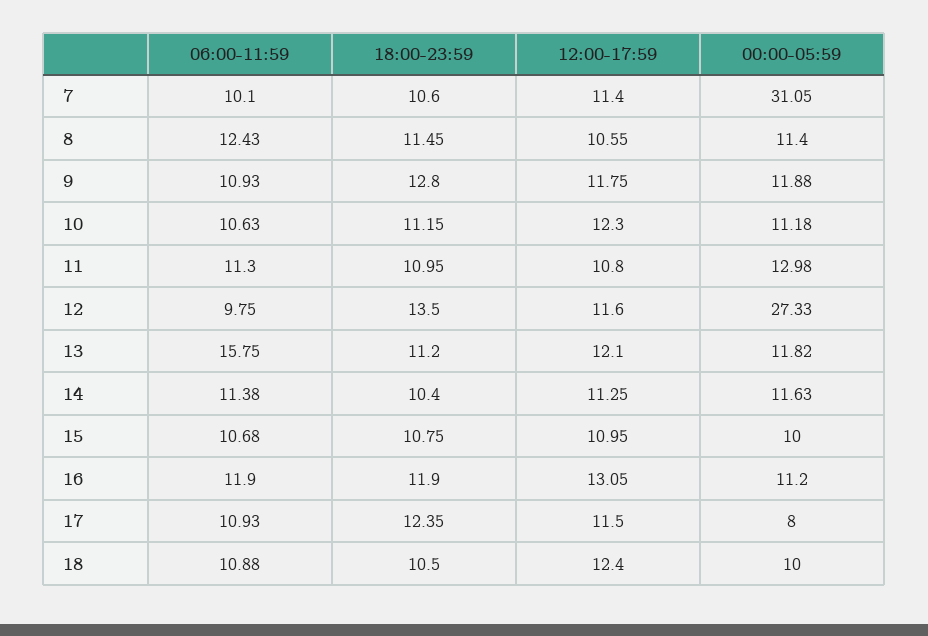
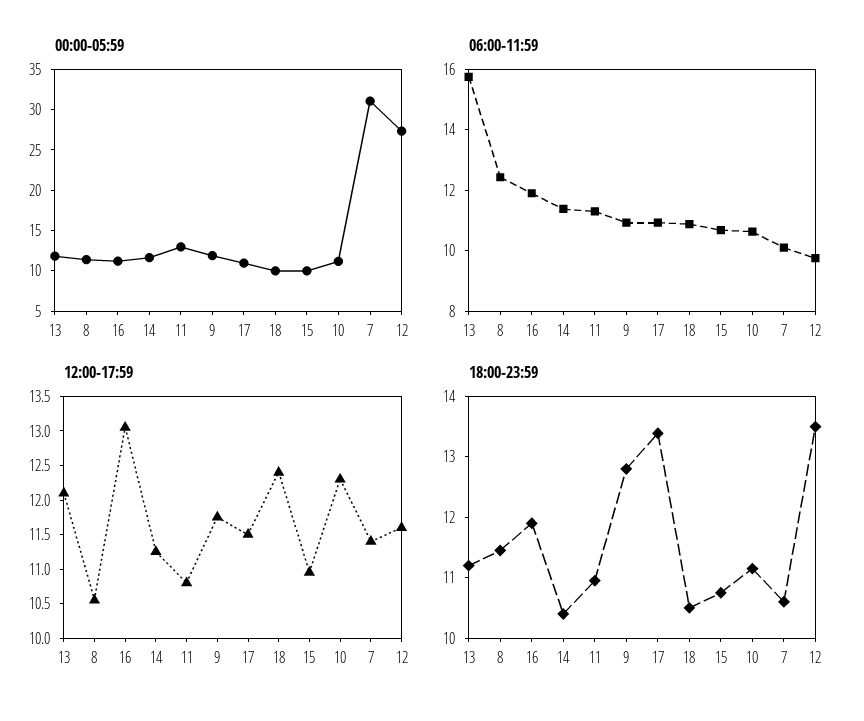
  {
    "06:00-11:59": {
      "7": 10.1,
      "8": 12.43,
      "9": 10.93,
      "10": 10.63,
      "11": 11.3,
      "12": 9.75,
      "13": 15.75,
      "14": 11.38,
      "15": 10.68,
      "16": 11.9,
      "17": 10.93,
      "18": 10.88
    },
    "18:00-23:59": {
      "7": 10.6,
      "8": 11.45,
      "9": 12.8,
      "10": 11.15,
      "11": 10.95,
      "12": 13.5,
      "13": 11.2,
      "14": 10.4,
      "15": 10.75,
      "16": 11.9,
-     "17": 12.35,
+     "17": 13.4,
      "18": 10.5
    },
    "12:00-17:59": {
      "7": 11.4,
      "8": 10.55,
      "9": 11.75,
      "10": 12.3,
      "11": 10.8,
      "12": 11.6,
      "13": 12.1,
      "14": 11.25,
      "15": 10.95,
      "16": 13.05,
      "17": 11.5,
      "18": 12.4
    },
    "00:00-05:59": {
      "7": 31.05,
      "8": 11.4,
      "9": 11.88,
      "10": 11.18,
      "11": 12.98,
      "12": 27.33,
      "13": 11.82,
      "14": 11.63,
      "15": 10,
      "16": 11.2,
-     "17": 8,
+     "17": 11,
      "18": 10
    }
  }

